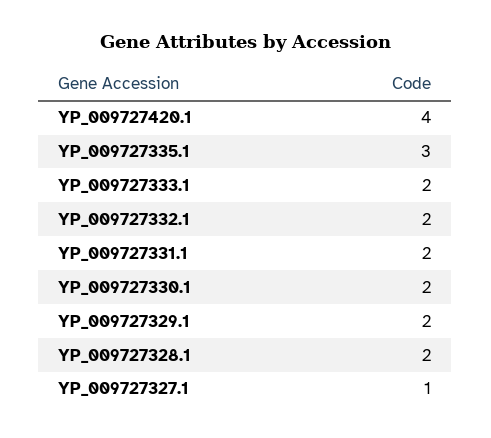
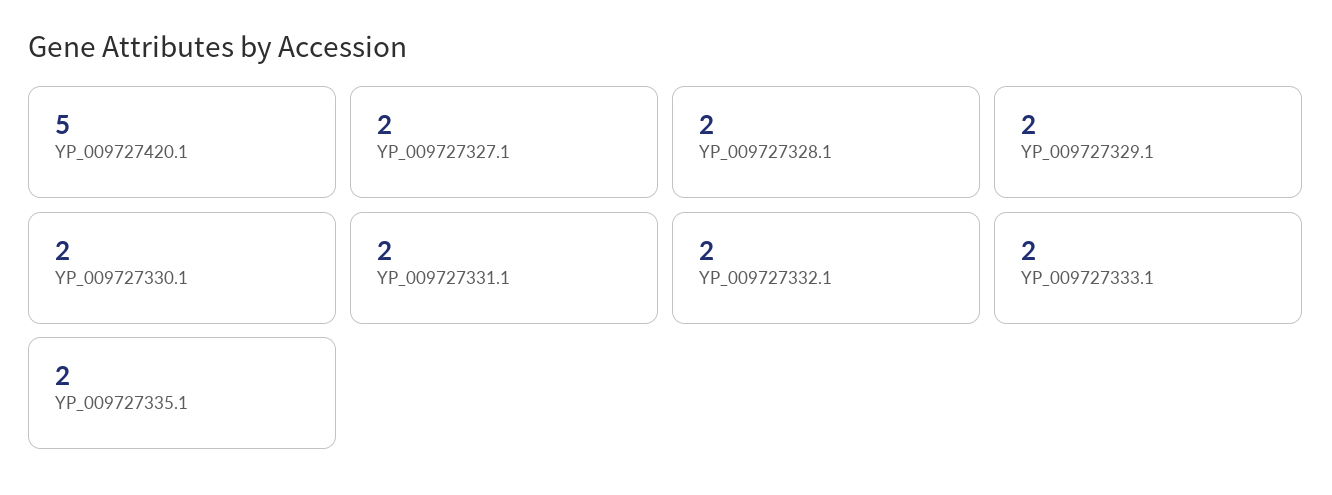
  {
-   "YP_009727420.1": 4,
+   "YP_009727420.1": 5,
-   "YP_009727335.1": 3,
+   "YP_009727335.1": 2,
    "YP_009727333.1": 2,
    "YP_009727332.1": 2,
    "YP_009727331.1": 2,
    "YP_009727330.1": 2,
    "YP_009727329.1": 2,
    "YP_009727328.1": 2,
-   "YP_009727327.1": 1
+   "YP_009727327.1": 2
  }

